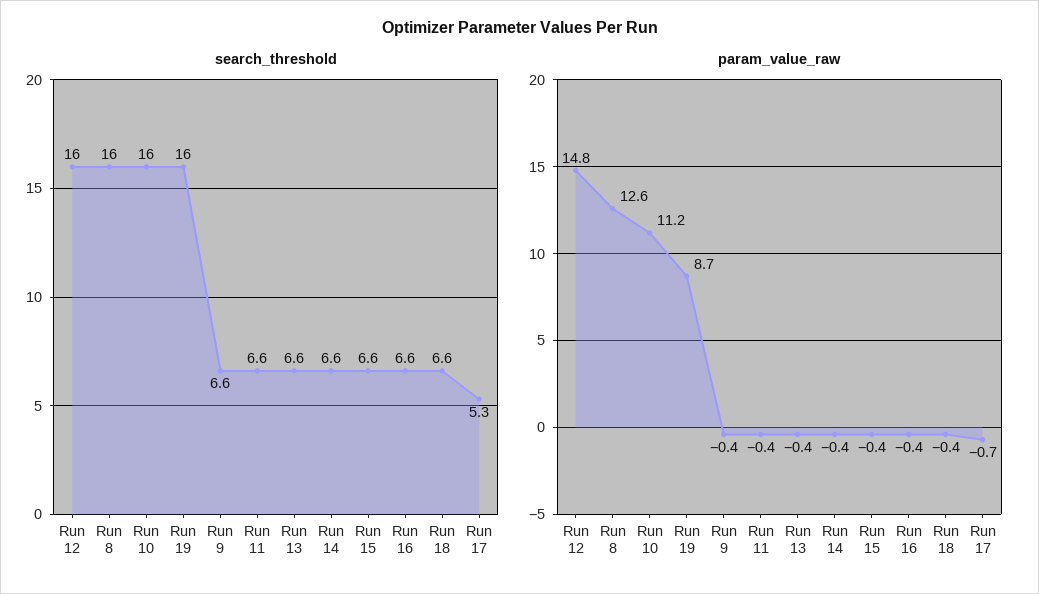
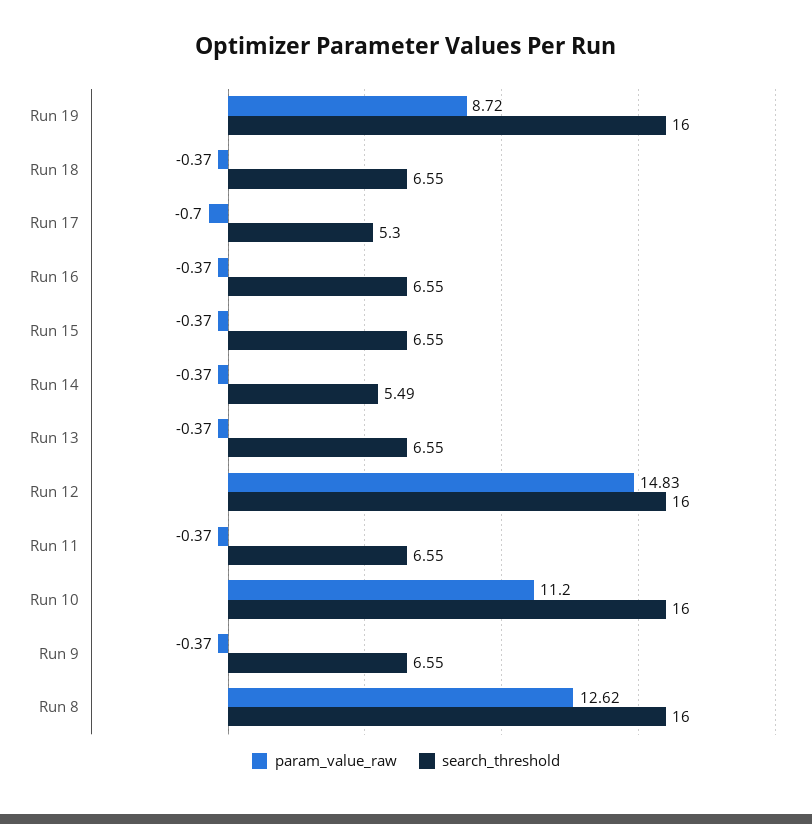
  {
    "search_threshold": {
      "Run 12": 16,
      "Run 8": 16,
      "Run 10": 16,
      "Run 19": 16,
      "Run 9": 6.55,
      "Run 11": 6.55,
      "Run 13": 6.55,
-     "Run 14": 6.6,
+     "Run 14": 5.49,
      "Run 15": 6.55,
      "Run 16": 6.55,
      "Run 18": 6.55,
      "Run 17": 5.3
    },
    "param_value_raw": {
      "Run 12": 14.83,
      "Run 8": 12.62,
      "Run 10": 11.2,
      "Run 19": 8.72,
      "Run 9": -0.37,
      "Run 11": -0.37,
      "Run 13": -0.37,
      "Run 14": -0.37,
      "Run 15": -0.37,
      "Run 16": -0.37,
      "Run 18": -0.37,
      "Run 17": -0.7
    }
  }

